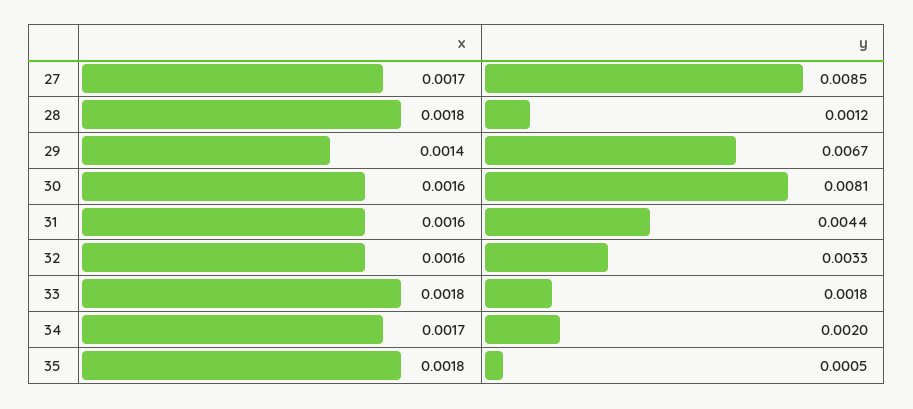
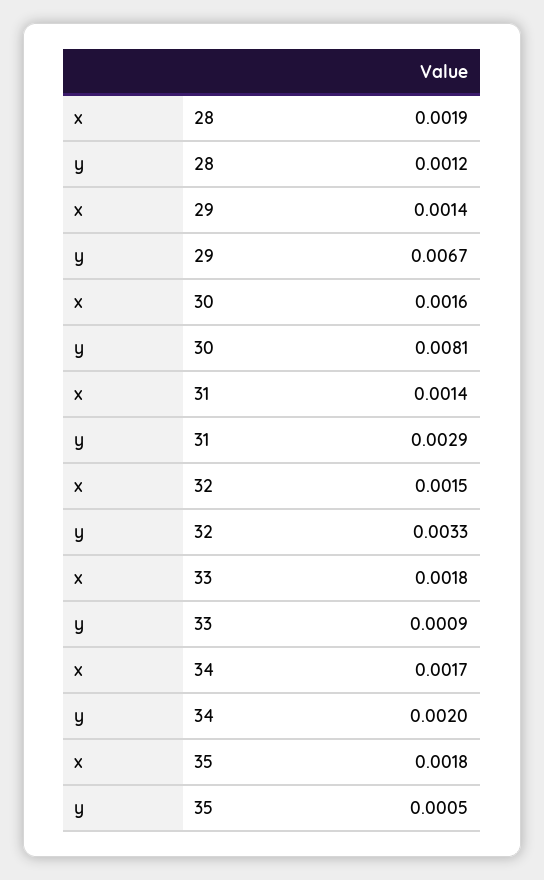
  {
    "x": {
-     "27": 0.0017,
-     "28": 0.0018,
+     "28": 0.0019,
      "29": 0.0014,
      "30": 0.0016,
-     "31": 0.0016,
+     "31": 0.0014,
-     "32": 0.0016,
+     "32": 0.0015,
      "33": 0.0018,
      "34": 0.0017,
      "35": 0.0018
    },
    "y": {
-     "27": 0.0085,
      "28": 0.0012,
      "29": 0.0067,
      "30": 0.0081,
-     "31": 0.0044,
+     "31": 0.0029,
      "32": 0.0033,
-     "33": 0.0018,
+     "33": 0.0009,
      "34": 0.002,
      "35": 0.0005
    }
  }

